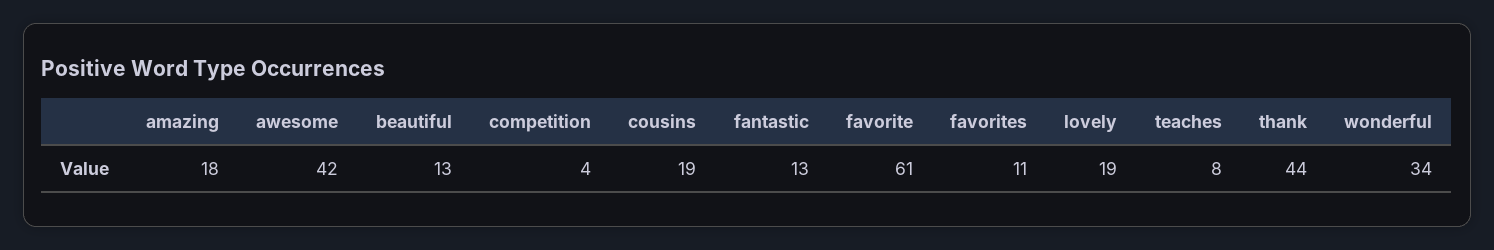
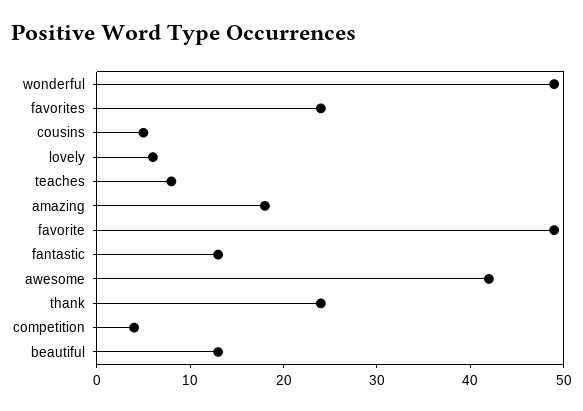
  {
    "amazing": 18,
    "awesome": 42,
    "beautiful": 13,
    "competition": 4,
-   "cousins": 19,
+   "cousins": 5,
    "fantastic": 13,
-   "favorite": 61,
+   "favorite": 49,
-   "favorites": 11,
+   "favorites": 24,
-   "lovely": 19,
+   "lovely": 6,
    "teaches": 8,
-   "thank": 44,
+   "thank": 24,
-   "wonderful": 34
+   "wonderful": 49
  }

